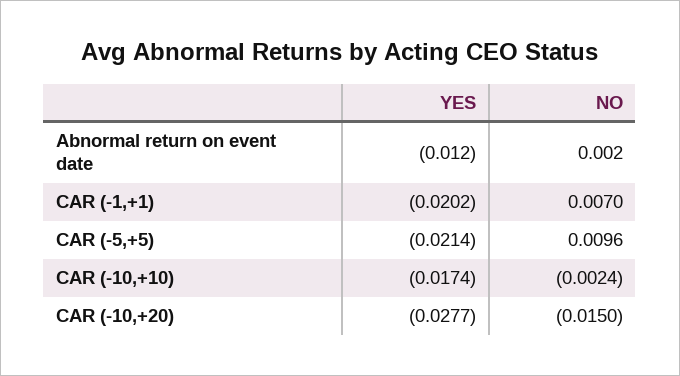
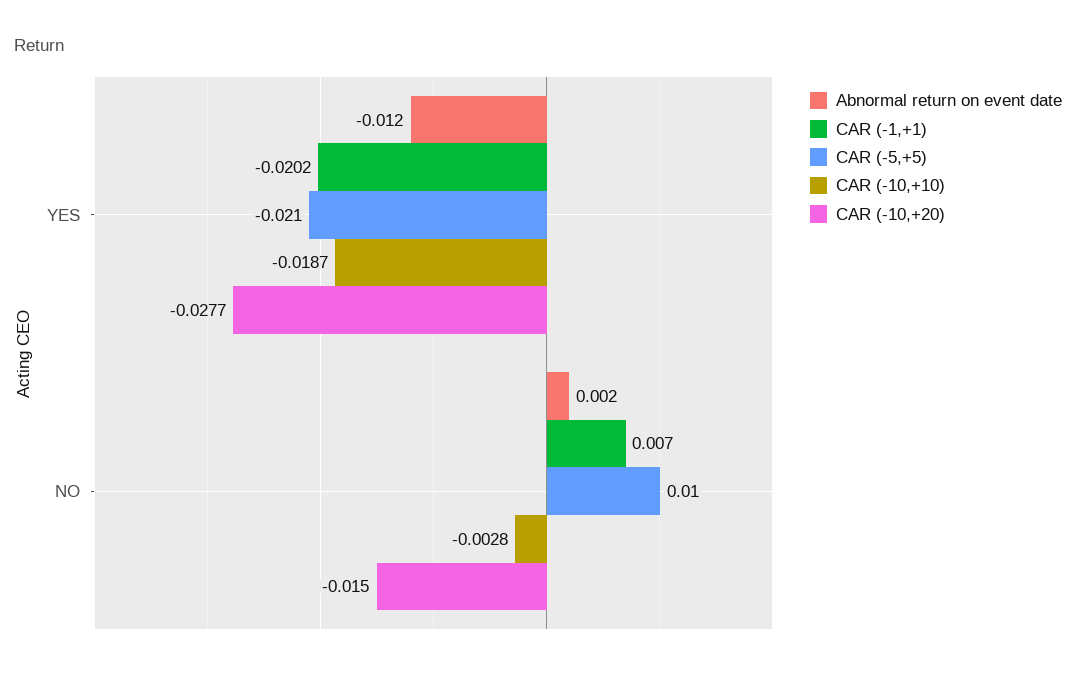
  {
    "Abnormal return on event date": {
      "YES": -0.012,
      "NO": 0.002
    },
    "CAR (-1,+1)": {
      "YES": -0.0202,
      "NO": 0.007
    },
    "CAR (-5,+5)": {
      "YES": -0.0214,
      "NO": 0.0096
    },
    "CAR (-10,+10)": {
-     "YES": -0.0174,
+     "YES": -0.0187,
-     "NO": -0.0024
+     "NO": -0.0028
    },
    "CAR (-10,+20)": {
      "YES": -0.0277,
      "NO": -0.015
    }
  }

